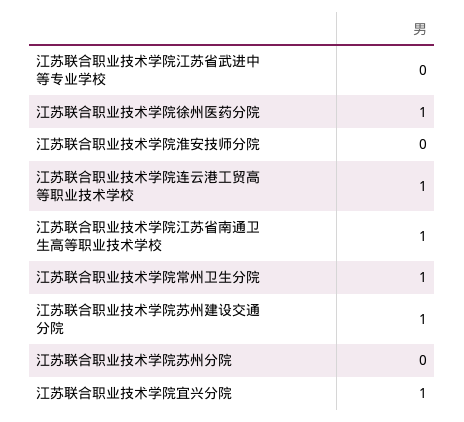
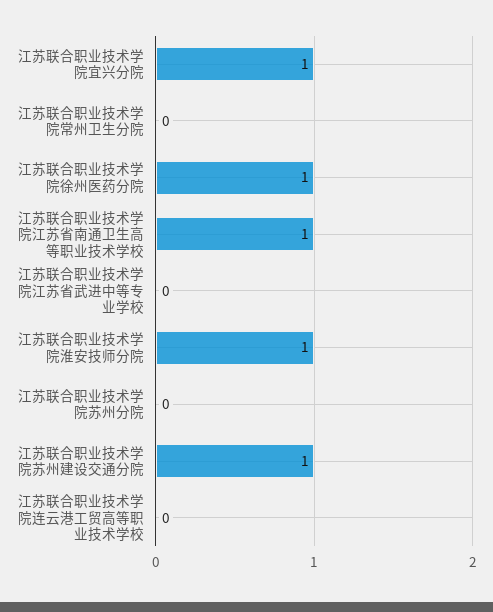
  {
    "江苏联合职业技术学院江苏省武进中等专业学校": 0,
    "江苏联合职业技术学院徐州医药分院": 1,
-   "江苏联合职业技术学院淮安技师分院": 0,
+   "江苏联合职业技术学院淮安技师分院": 1,
-   "江苏联合职业技术学院连云港工贸高等职业技术学校": 1,
+   "江苏联合职业技术学院连云港工贸高等职业技术学校": 0,
    "江苏联合职业技术学院江苏省南通卫生高等职业技术学校": 1,
-   "江苏联合职业技术学院常州卫生分院": 1,
+   "江苏联合职业技术学院常州卫生分院": 0,
    "江苏联合职业技术学院苏州建设交通分院": 1,
    "江苏联合职业技术学院苏州分院": 0,
    "江苏联合职业技术学院宜兴分院": 1
  }

